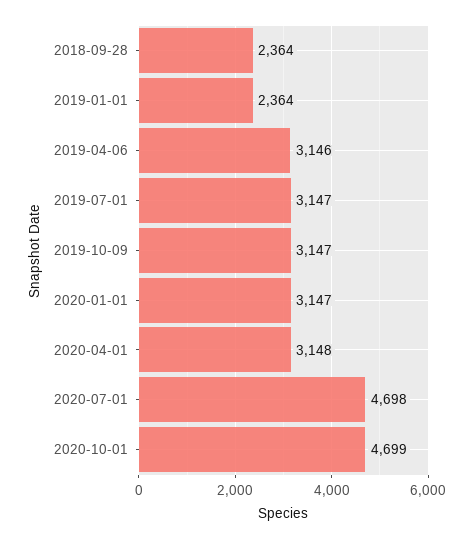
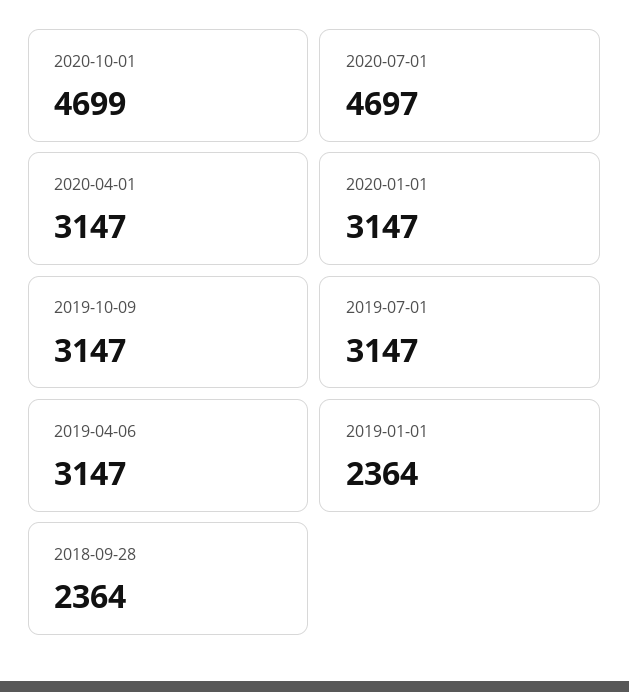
  {
    "2018-09-28": 2364,
    "2019-01-01": 2364,
-   "2019-04-06": 3146,
+   "2019-04-06": 3147,
    "2019-07-01": 3147,
    "2019-10-09": 3147,
    "2020-01-01": 3147,
-   "2020-04-01": 3148,
+   "2020-04-01": 3147,
-   "2020-07-01": 4698,
+   "2020-07-01": 4697,
    "2020-10-01": 4699
  }

